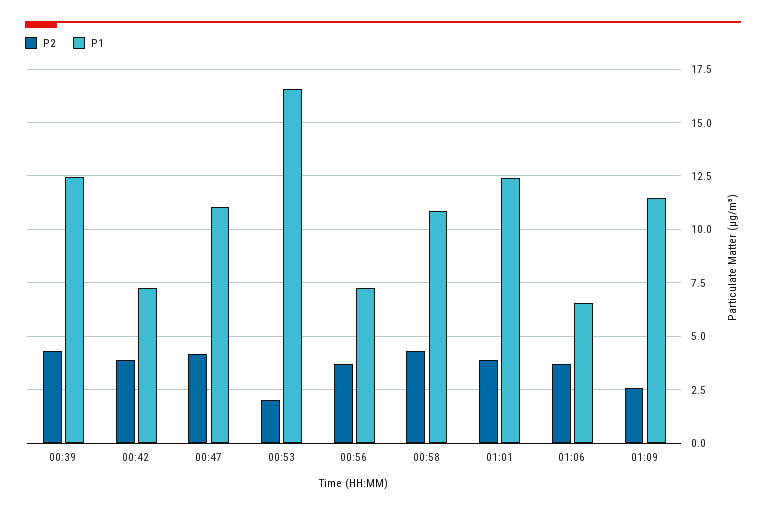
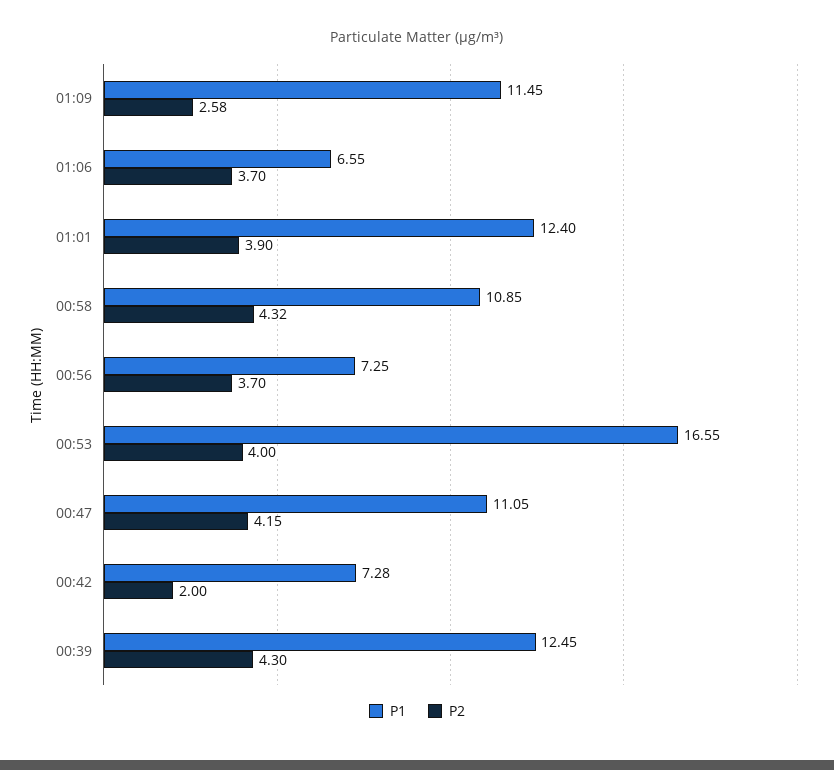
  {
    "P2": {
      "00:39": 4.3,
-     "00:42": 4,
+     "00:42": 2,
      "00:47": 4.15,
-     "00:53": 2,
+     "00:53": 4,
      "00:56": 3.7,
      "00:58": 4.32,
      "01:01": 3.9,
      "01:06": 3.7,
      "01:09": 2.58
    },
    "P1": {
      "00:39": 12.45,
      "00:42": 7.28,
      "00:47": 11.05,
      "00:53": 16.55,
      "00:56": 7.25,
      "00:58": 10.85,
      "01:01": 12.4,
      "01:06": 6.55,
      "01:09": 11.45
    }
  }

